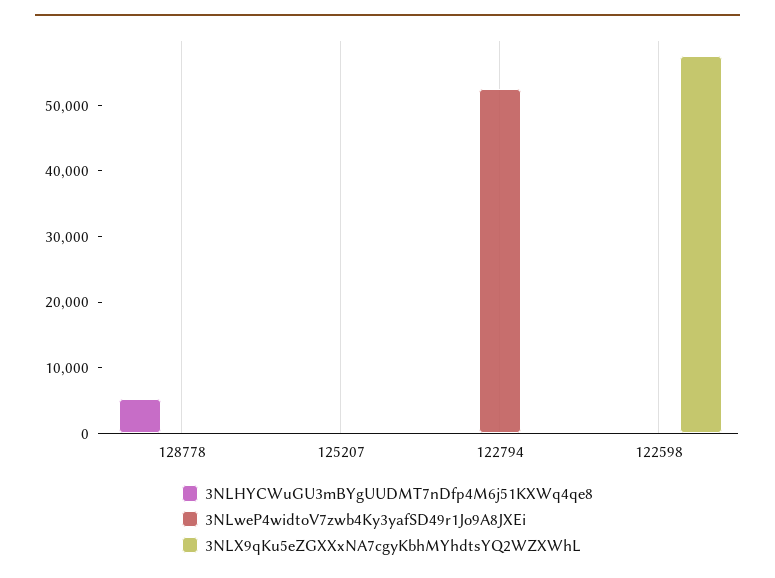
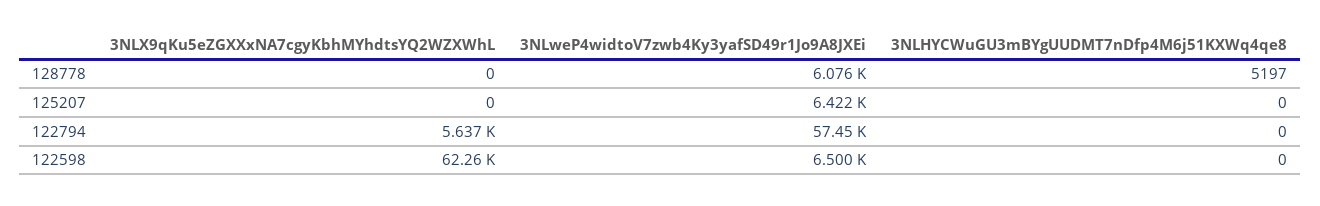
  {
    "3NLHYCWuGU3mBYgUUDMT7nDfp4M6j51KXWq4qe8": {
      "128778": 5197,
      "125207": 0,
      "122794": 0,
      "122598": 0
    },
    "3NLweP4widtoV7zwb4Ky3yafSD49r1Jo9A8JXEi": {
-     "128778": 0,
+     "128778": 6076,
-     "125207": 0,
+     "125207": 6422,
-     "122794": 52000,
+     "122794": 57450,
-     "122598": 0
+     "122598": 6500
    },
    "3NLX9qKu5eZGXXxNA7cgyKbhMYhdtsYQ2WZXWhL": {
      "128778": 0,
      "125207": 0,
-     "122794": 0,
+     "122794": 5637,
-     "122598": 58000
+     "122598": 62260
    }
  }

